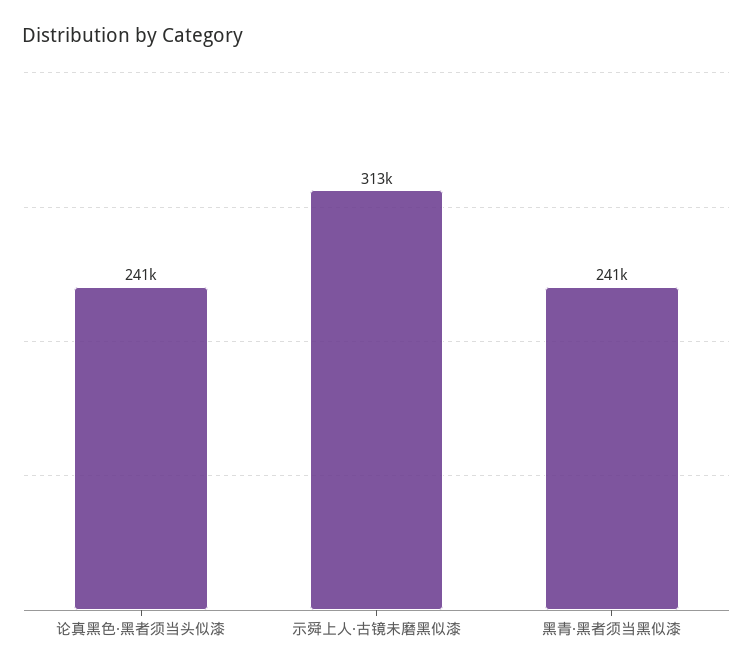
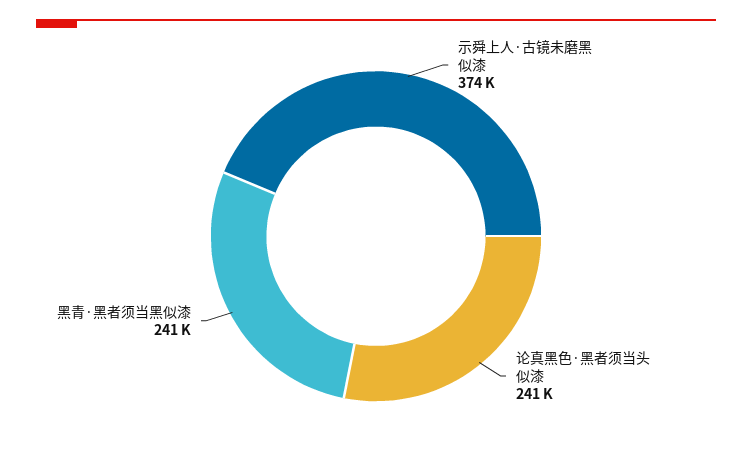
  {
    "论真黑色·黑者须当头似漆": 241000,
-   "示舜上人·古镜未磨黑似漆": 313000,
+   "示舜上人·古镜未磨黑似漆": 374000,
    "黑青·黑者须当黑似漆": 241000
  }

